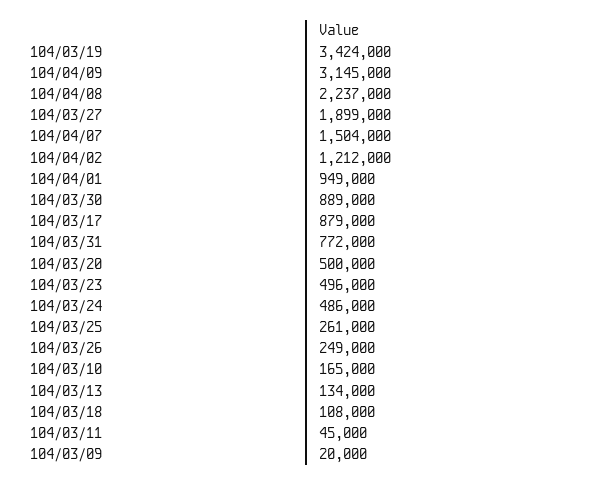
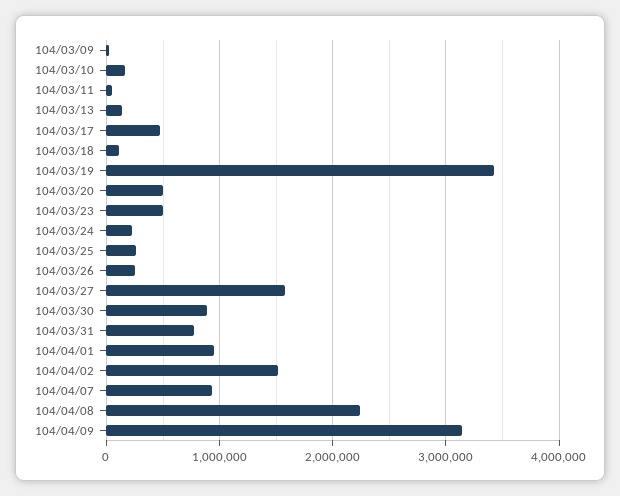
  {
    "104/03/19": 3424000,
    "104/04/09": 3145000,
    "104/04/08": 2237000,
-   "104/03/27": 1899000,
+   "104/03/27": 1600000,
-   "104/04/07": 1504000,
+   "104/04/07": 900000,
-   "104/04/02": 1212000,
+   "104/04/02": 1500000,
    "104/04/01": 949000,
    "104/03/30": 889000,
-   "104/03/17": 879000,
+   "104/03/17": 500000,
    "104/03/31": 772000,
    "104/03/20": 500000,
    "104/03/23": 496000,
-   "104/03/24": 486000,
+   "104/03/24": 200000,
    "104/03/25": 261000,
    "104/03/26": 249000,
    "104/03/10": 165000,
    "104/03/13": 134000,
    "104/03/18": 108000,
    "104/03/11": 45000,
    "104/03/09": 20000
  }

